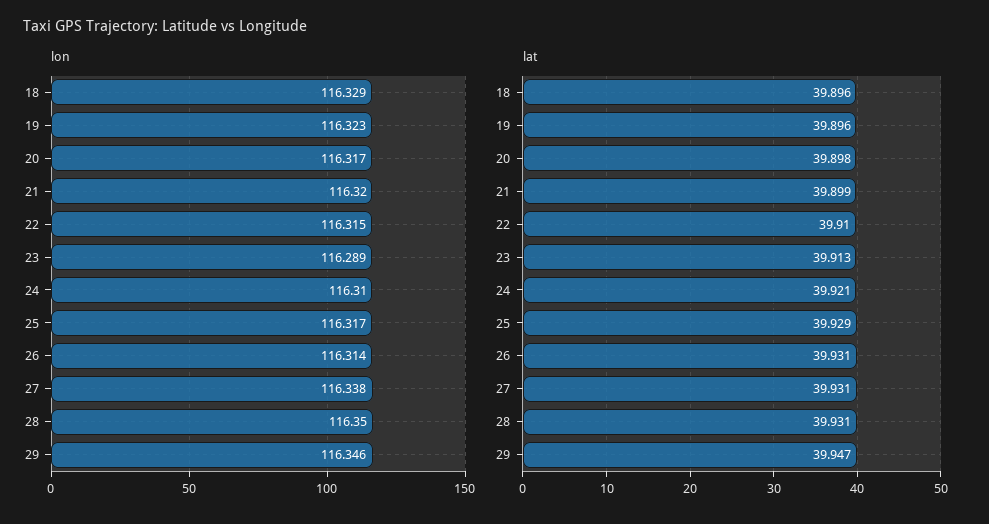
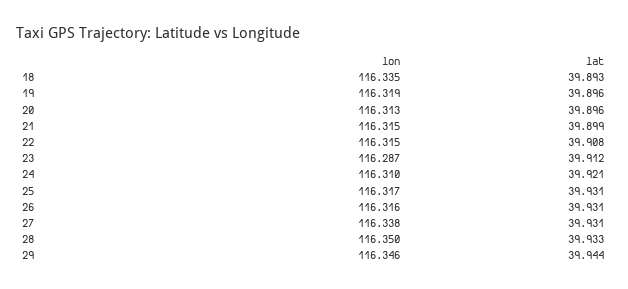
  {
    "lon": {
-     "18": 116.329,
+     "18": 116.335,
-     "19": 116.323,
+     "19": 116.319,
-     "20": 116.317,
+     "20": 116.313,
-     "21": 116.32,
+     "21": 116.315,
      "22": 116.315,
-     "23": 116.289,
+     "23": 116.287,
      "24": 116.31,
      "25": 116.317,
-     "26": 116.314,
+     "26": 116.316,
      "27": 116.338,
      "28": 116.35,
      "29": 116.346
    },
    "lat": {
-     "18": 39.896,
+     "18": 39.893,
      "19": 39.896,
-     "20": 39.898,
+     "20": 39.896,
      "21": 39.899,
-     "22": 39.91,
+     "22": 39.908,
-     "23": 39.913,
+     "23": 39.912,
      "24": 39.921,
-     "25": 39.929,
+     "25": 39.931,
      "26": 39.931,
      "27": 39.931,
-     "28": 39.931,
+     "28": 39.933,
-     "29": 39.947
+     "29": 39.944
    }
  }

